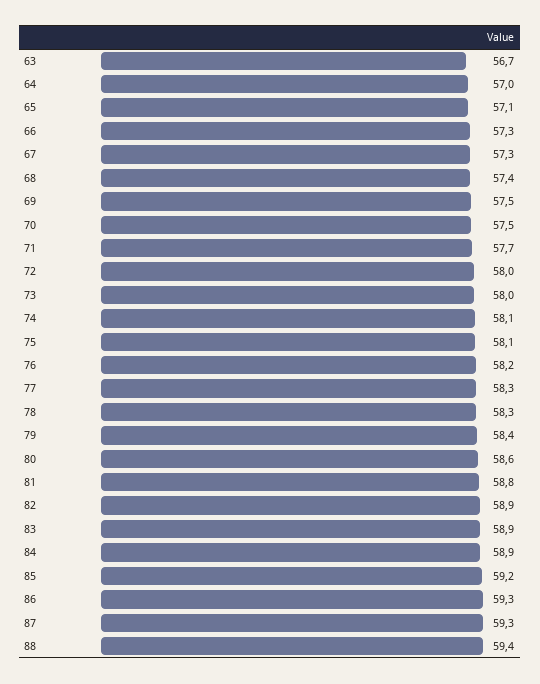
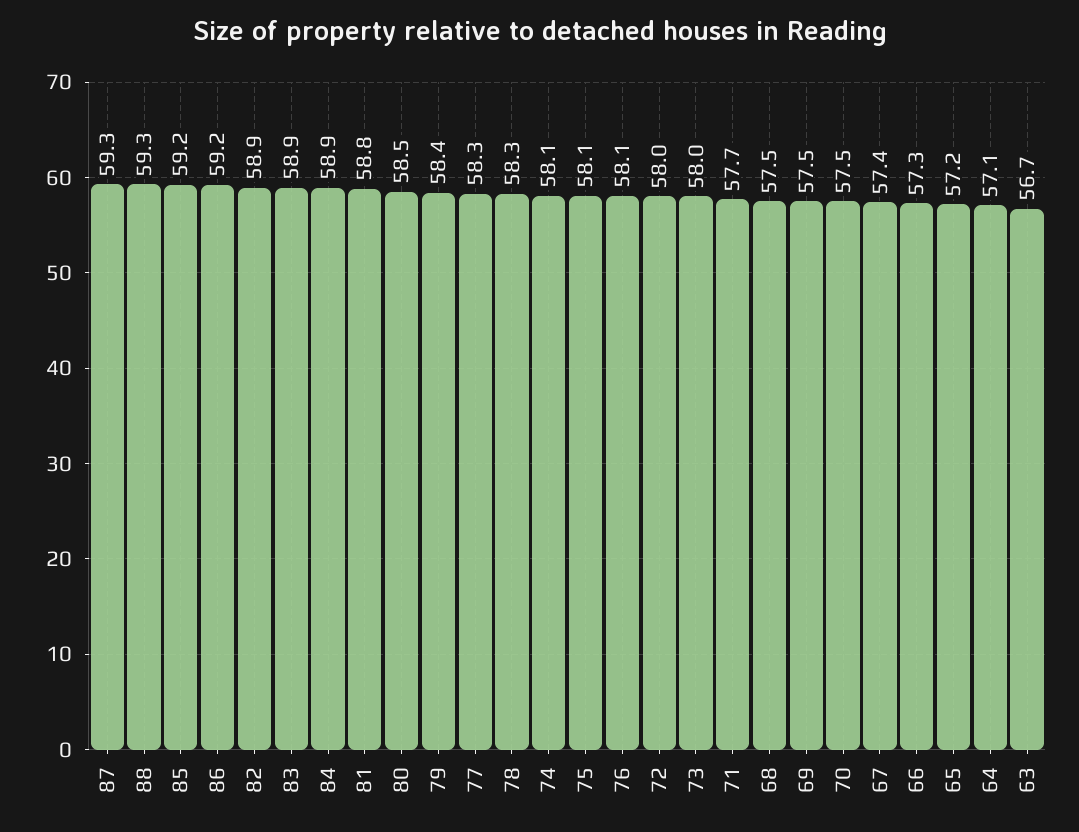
  {
    "63": 56.7,
-   "64": 57,
+   "64": 57.1,
-   "65": 57.1,
+   "65": 57.2,
    "66": 57.3,
-   "67": 57.3,
+   "67": 57.4,
-   "68": 57.4,
+   "68": 57.5,
    "69": 57.5,
    "70": 57.5,
    "71": 57.7,
    "72": 58,
    "73": 58,
    "74": 58.1,
    "75": 58.1,
-   "76": 58.2,
+   "76": 58.1,
    "77": 58.3,
    "78": 58.3,
    "79": 58.4,
-   "80": 58.6,
+   "80": 58.5,
    "81": 58.8,
    "82": 58.9,
    "83": 58.9,
    "84": 58.9,
    "85": 59.2,
-   "86": 59.3,
+   "86": 59.2,
    "87": 59.3,
-   "88": 59.4
+   "88": 59.3
  }

